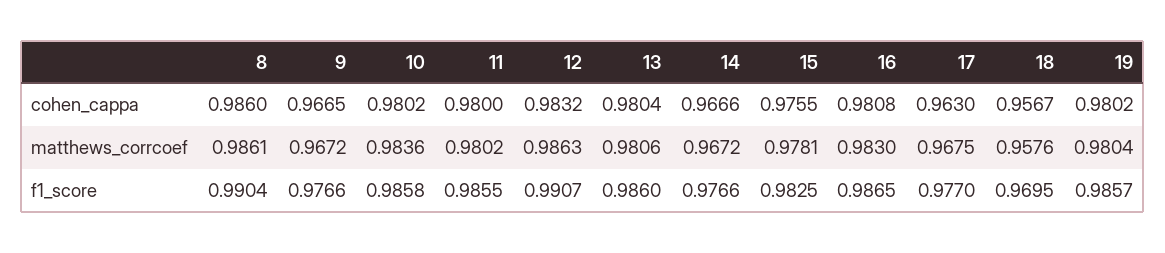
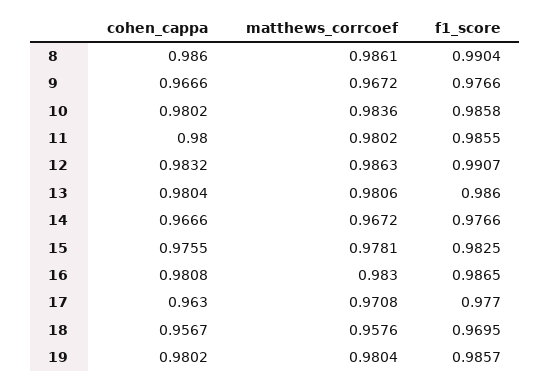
  {
    "8": {
      "cohen_cappa": 0.986,
      "matthews_corrcoef": 0.9861,
      "f1_score": 0.9904
    },
    "9": {
-     "cohen_cappa": 0.9665,
+     "cohen_cappa": 0.9666,
      "matthews_corrcoef": 0.9672,
      "f1_score": 0.9766
    },
    "10": {
      "cohen_cappa": 0.9802,
      "matthews_corrcoef": 0.9836,
      "f1_score": 0.9858
    },
    "11": {
      "cohen_cappa": 0.98,
      "matthews_corrcoef": 0.9802,
      "f1_score": 0.9855
    },
    "12": {
      "cohen_cappa": 0.9832,
      "matthews_corrcoef": 0.9863,
      "f1_score": 0.9907
    },
    "13": {
      "cohen_cappa": 0.9804,
      "matthews_corrcoef": 0.9806,
      "f1_score": 0.986
    },
    "14": {
      "cohen_cappa": 0.9666,
      "matthews_corrcoef": 0.9672,
      "f1_score": 0.9766
    },
    "15": {
      "cohen_cappa": 0.9755,
      "matthews_corrcoef": 0.9781,
      "f1_score": 0.9825
    },
    "16": {
      "cohen_cappa": 0.9808,
      "matthews_corrcoef": 0.983,
      "f1_score": 0.9865
    },
    "17": {
      "cohen_cappa": 0.963,
-     "matthews_corrcoef": 0.9675,
+     "matthews_corrcoef": 0.9708,
      "f1_score": 0.977
    },
    "18": {
      "cohen_cappa": 0.9567,
      "matthews_corrcoef": 0.9576,
      "f1_score": 0.9695
    },
    "19": {
      "cohen_cappa": 0.9802,
      "matthews_corrcoef": 0.9804,
      "f1_score": 0.9857
    }
  }

